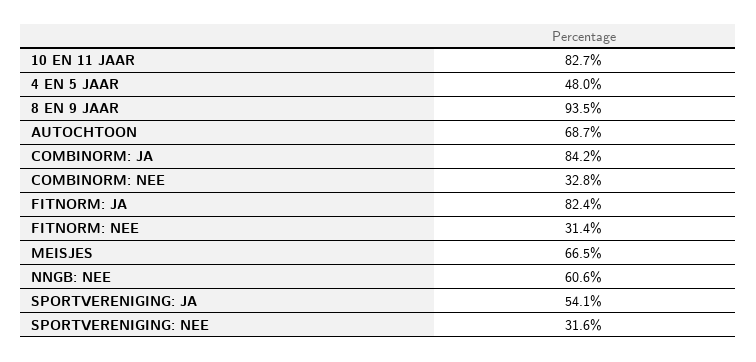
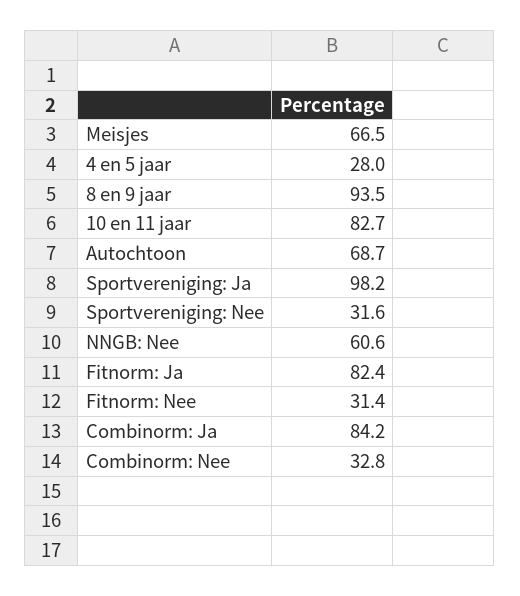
  {
    "10 EN 11 JAAR": 82.7,
-   "4 EN 5 JAAR": 48,
+   "4 EN 5 JAAR": 28,
    "8 EN 9 JAAR": 93.5,
    "AUTOCHTOON": 68.7,
    "COMBINORM: JA": 84.2,
    "COMBINORM: NEE": 32.8,
    "FITNORM: JA": 82.4,
    "FITNORM: NEE": 31.4,
    "MEISJES": 66.5,
    "NNGB: NEE": 60.6,
-   "SPORTVERENIGING: JA": 54.1,
+   "SPORTVERENIGING: JA": 98.2,
    "SPORTVERENIGING: NEE": 31.6
  }

